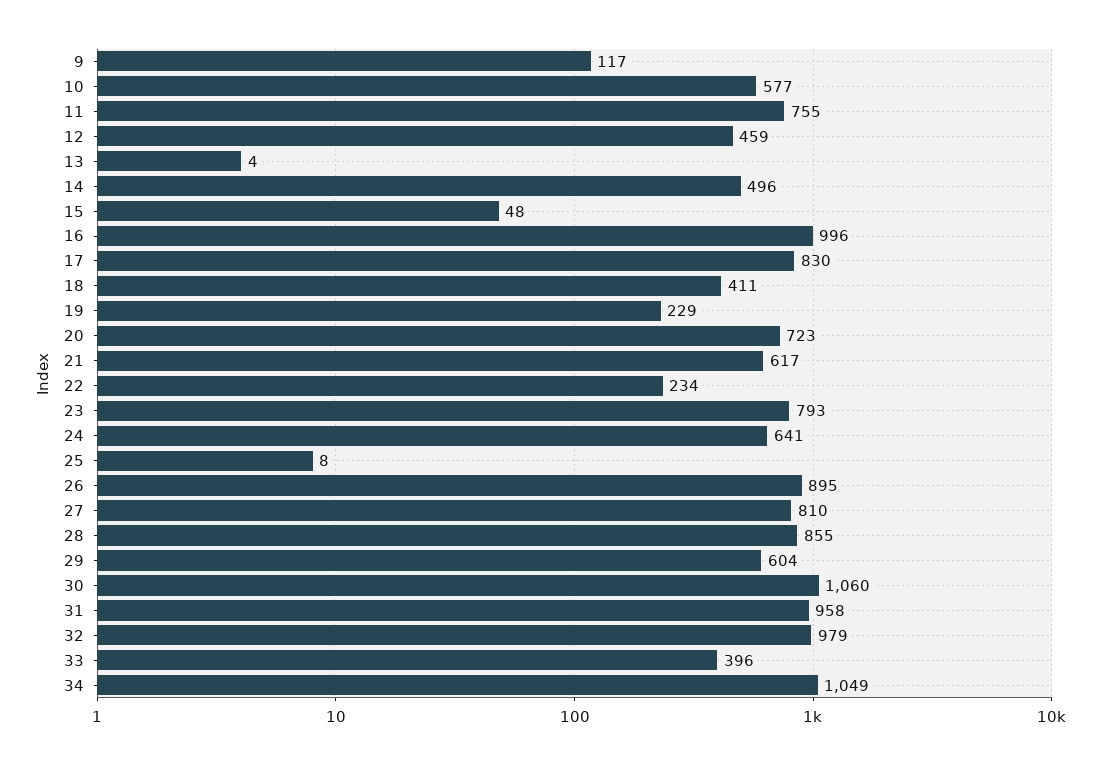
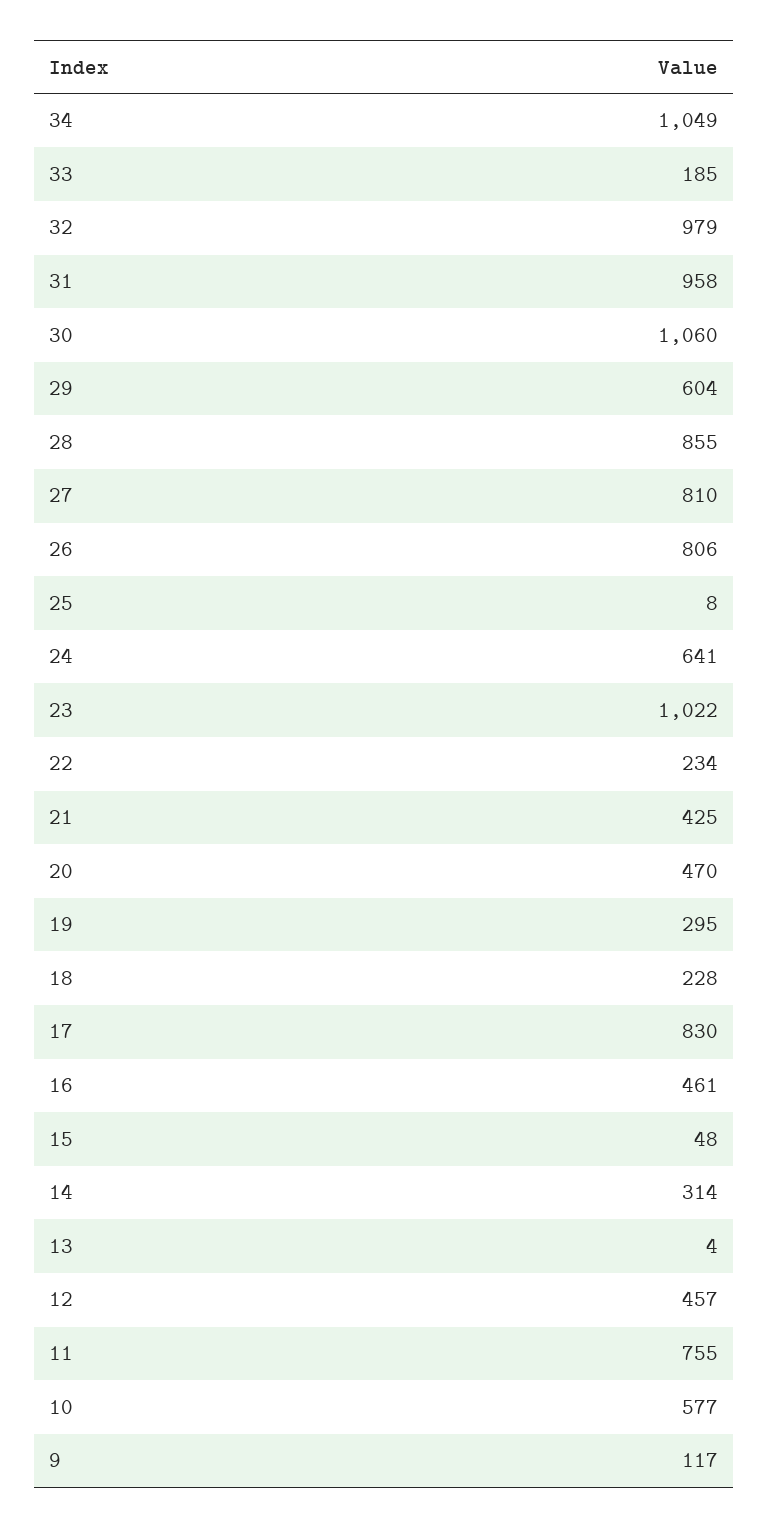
  {
    "9": 117,
    "10": 577,
    "11": 755,
-   "12": 459,
+   "12": 457,
    "13": 4,
-   "14": 496,
+   "14": 314,
    "15": 48,
-   "16": 996,
+   "16": 461,
    "17": 830,
-   "18": 411,
+   "18": 228,
-   "19": 229,
+   "19": 295,
-   "20": 723,
+   "20": 470,
-   "21": 617,
+   "21": 425,
    "22": 234,
-   "23": 793,
+   "23": 1022,
    "24": 641,
    "25": 8,
-   "26": 895,
+   "26": 806,
    "27": 810,
    "28": 855,
    "29": 604,
    "30": 1060,
    "31": 958,
    "32": 979,
-   "33": 396,
+   "33": 185,
    "34": 1049
  }

